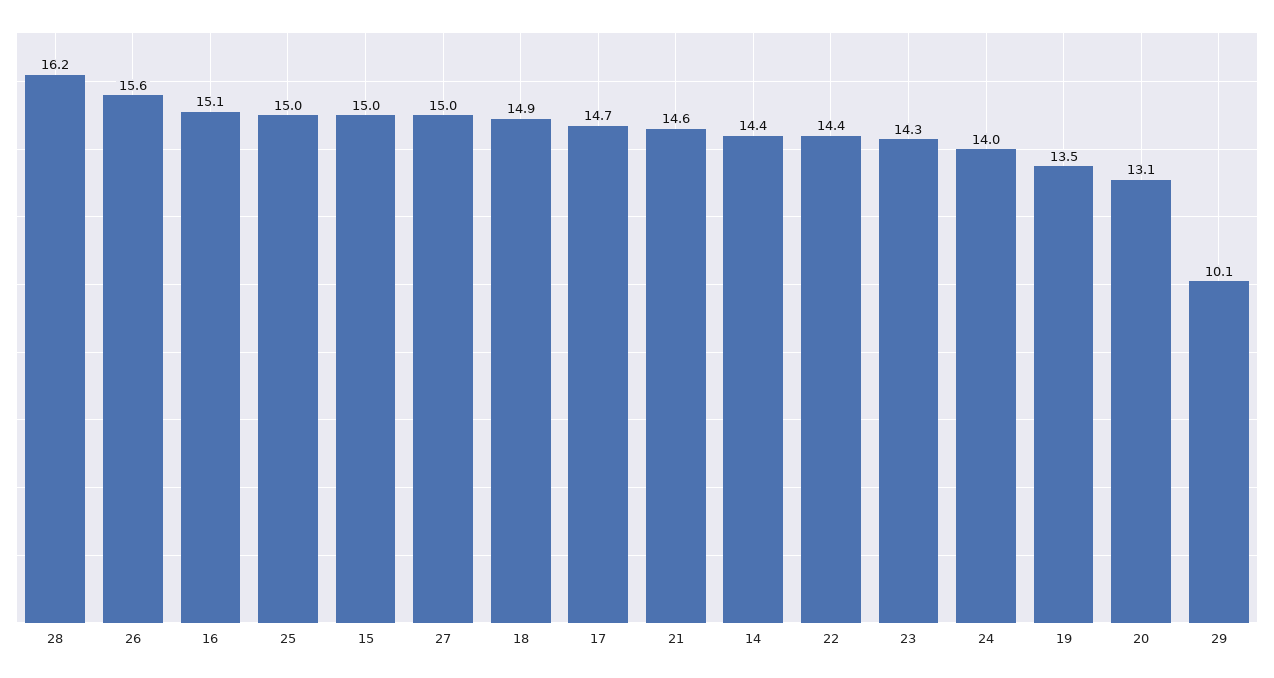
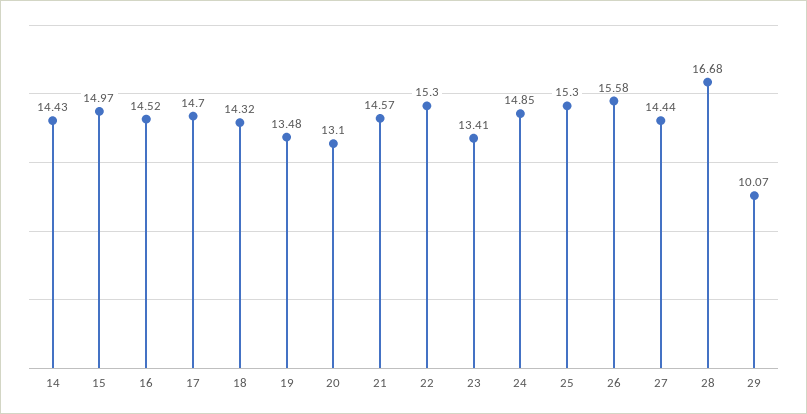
  {
-   "28": 16.2,
+   "28": 16.68,
    "26": 15.58,
-   "16": 15.1,
+   "16": 14.52,
-   "25": 15,
+   "25": 15.3,
    "15": 14.97,
-   "27": 15,
+   "27": 14.44,
-   "18": 14.9,
+   "18": 14.32,
    "17": 14.7,
    "21": 14.57,
    "14": 14.43,
-   "22": 14.4,
+   "22": 15.3,
-   "23": 14.3,
+   "23": 13.41,
-   "24": 14,
+   "24": 14.85,
    "19": 13.48,
    "20": 13.1,
    "29": 10.07
  }

